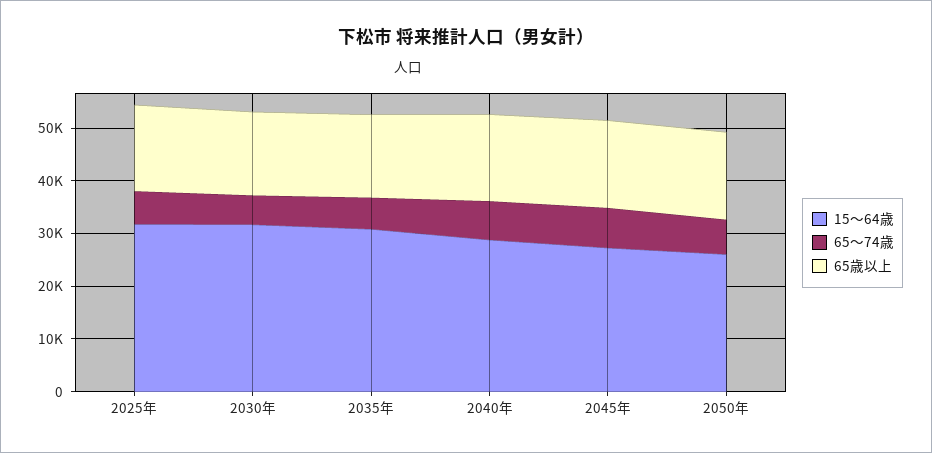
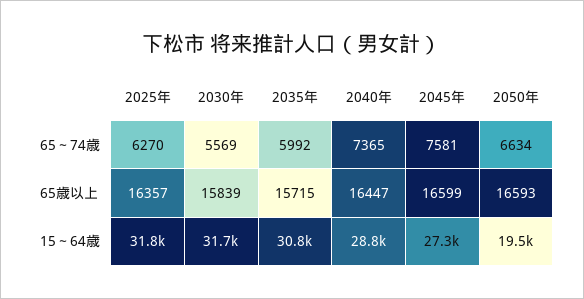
  {
    "15～64歳": {
      "2025年": 31800,
      "2030年": 31700,
      "2035年": 30800,
      "2040年": 28800,
      "2045年": 27300,
-     "2050年": 26000
+     "2050年": 19500
    },
    "65～74歳": {
      "2025年": 6270,
      "2030年": 5569,
      "2035年": 5992,
      "2040年": 7365,
      "2045年": 7581,
      "2050年": 6634
    },
    "65歳以上": {
      "2025年": 16357,
      "2030年": 15839,
      "2035年": 15715,
      "2040年": 16447,
      "2045年": 16599,
      "2050年": 16593
    }
  }

